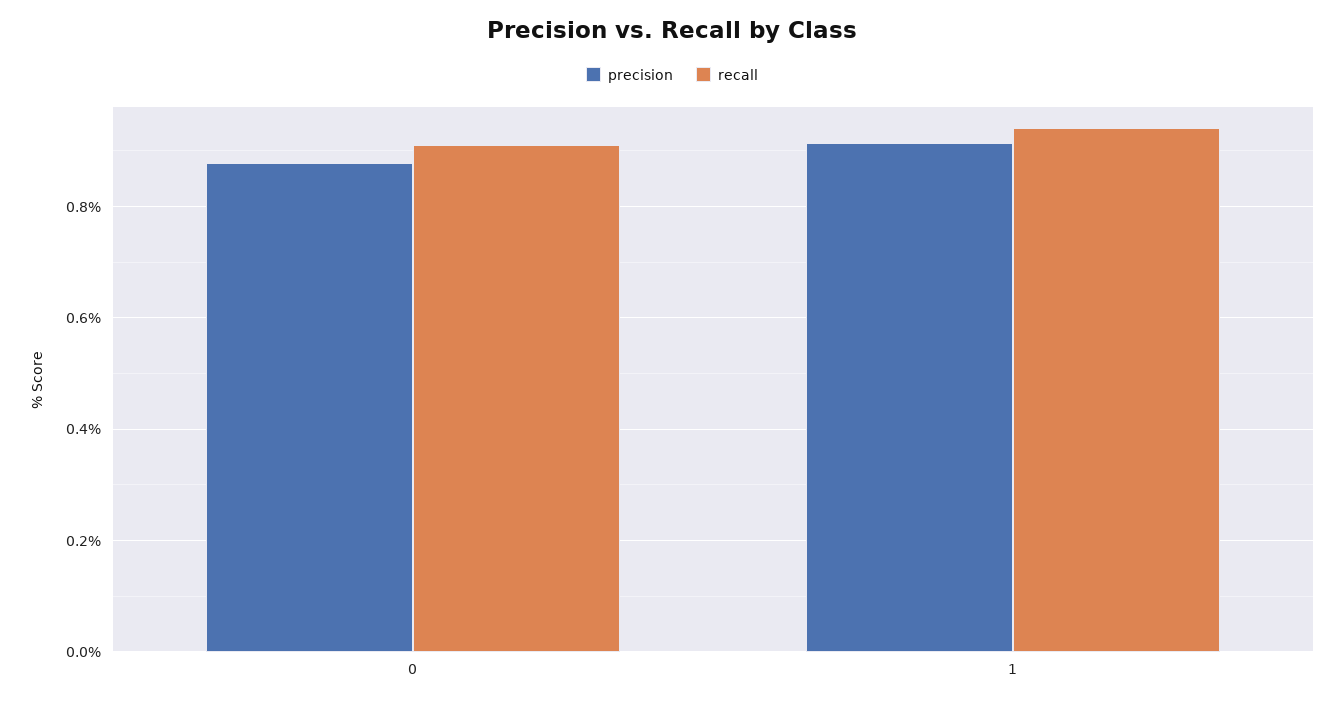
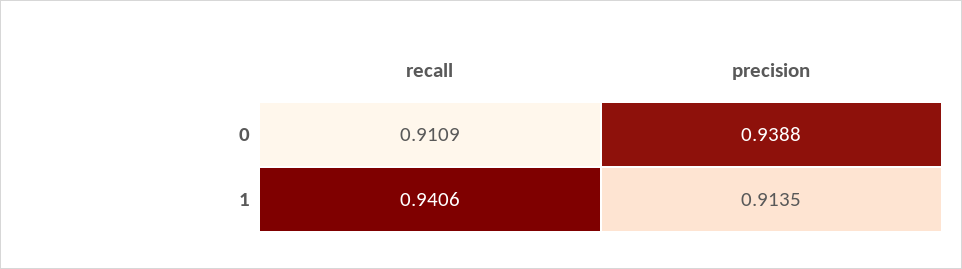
  {
    "precision": {
-     "0": 0.88,
+     "0": 0.9388,
      "1": 0.9135
    },
    "recall": {
      "0": 0.9109,
      "1": 0.9406
    }
  }

